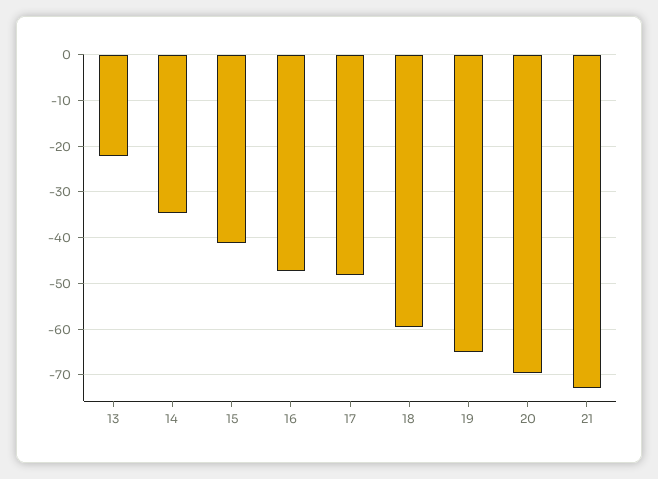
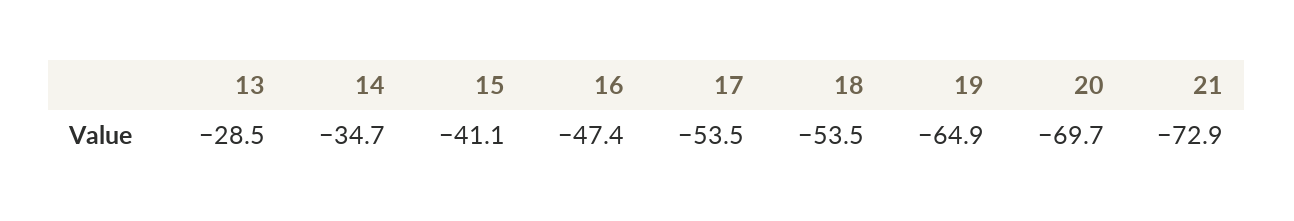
  {
-   "13": -22,
+   "13": -28.5,
    "14": -34.7,
    "15": -41.1,
    "16": -47.4,
-   "17": -48,
+   "17": -53.5,
-   "18": -60,
+   "18": -53.5,
    "19": -64.9,
    "20": -69.7,
    "21": -72.9
  }

